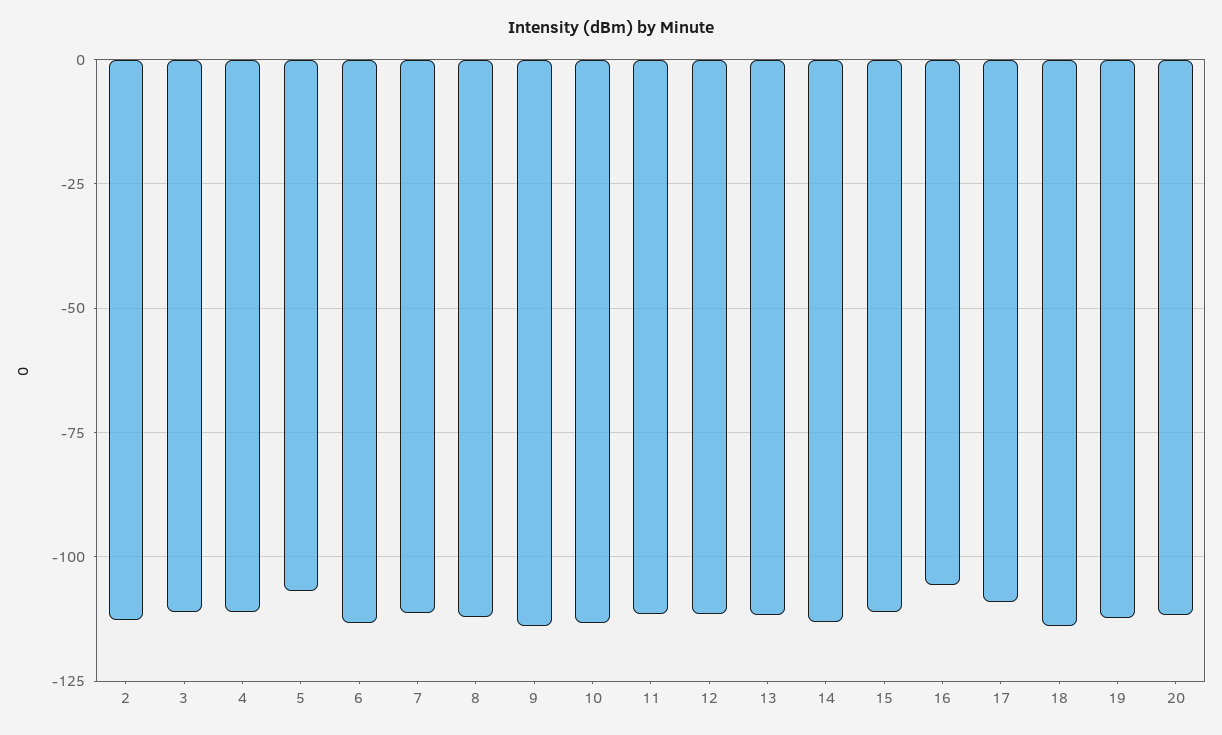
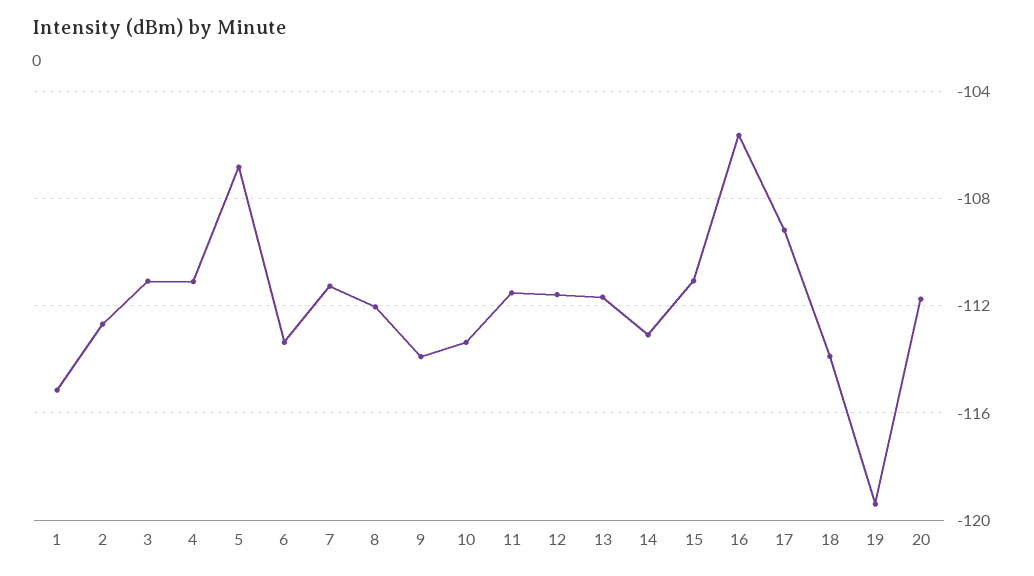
  {
    "2": -112.5,
    "3": -111,
    "4": -111,
    "5": -107,
    "6": -113.5,
    "7": -111.5,
    "8": -112,
    "9": -114,
    "10": -113.5,
    "11": -111.5,
    "12": -111.5,
    "13": -111.5,
    "14": -113,
    "15": -111,
    "16": -105.5,
    "17": -109,
    "18": -114,
-   "19": -112.5,
+   "19": -119.5,
-   "20": -112
+   "20": -112,
+   "1": -115
  }

